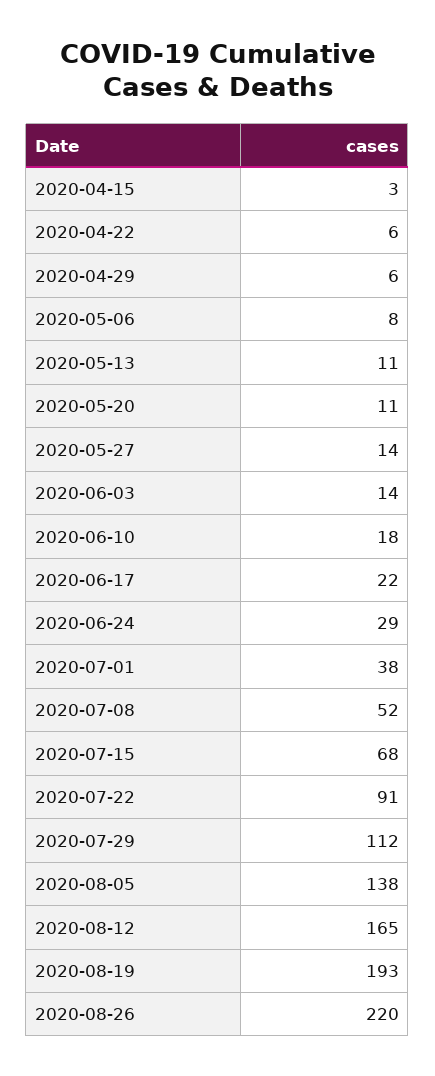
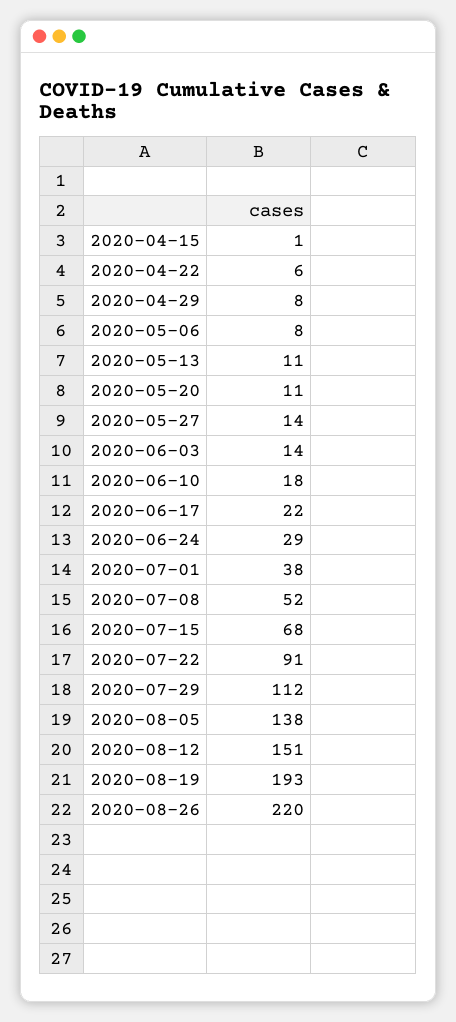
  {
-   "2020-04-15": 3,
+   "2020-04-15": 1,
    "2020-04-22": 6,
-   "2020-04-29": 6,
+   "2020-04-29": 8,
    "2020-05-06": 8,
    "2020-05-13": 11,
    "2020-05-20": 11,
    "2020-05-27": 14,
    "2020-06-03": 14,
    "2020-06-10": 18,
    "2020-06-17": 22,
    "2020-06-24": 29,
    "2020-07-01": 38,
    "2020-07-08": 52,
    "2020-07-15": 68,
    "2020-07-22": 91,
    "2020-07-29": 112,
    "2020-08-05": 138,
-   "2020-08-12": 165,
+   "2020-08-12": 151,
    "2020-08-19": 193,
    "2020-08-26": 220
  }

